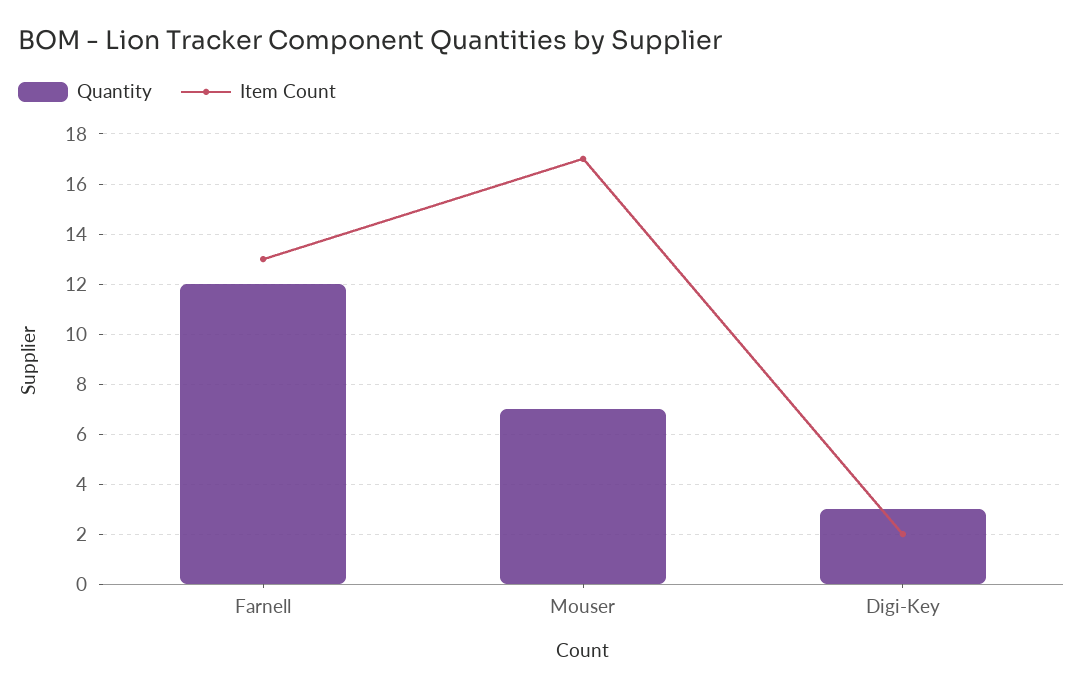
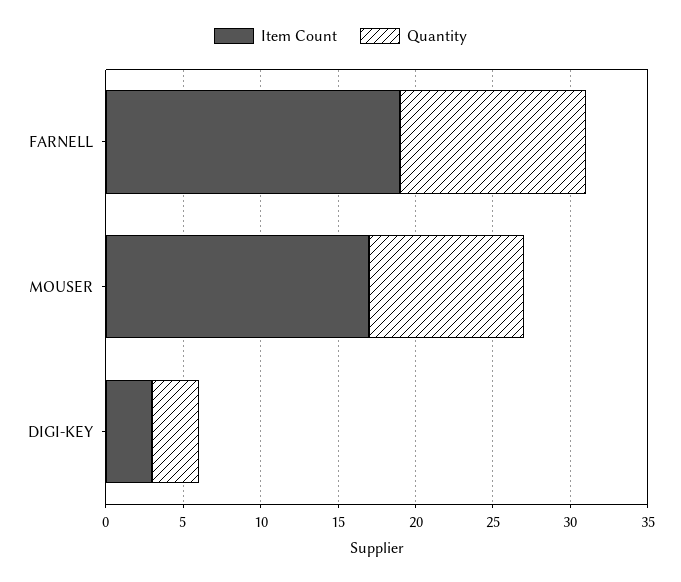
  {
    "Quantity": {
      "Farnell": 12,
-     "Mouser": 7,
+     "Mouser": 10,
      "Digi-Key": 3
    },
    "Item Count": {
-     "Farnell": 13,
+     "Farnell": 19,
      "Mouser": 17,
-     "Digi-Key": 2
+     "Digi-Key": 3
    }
  }

